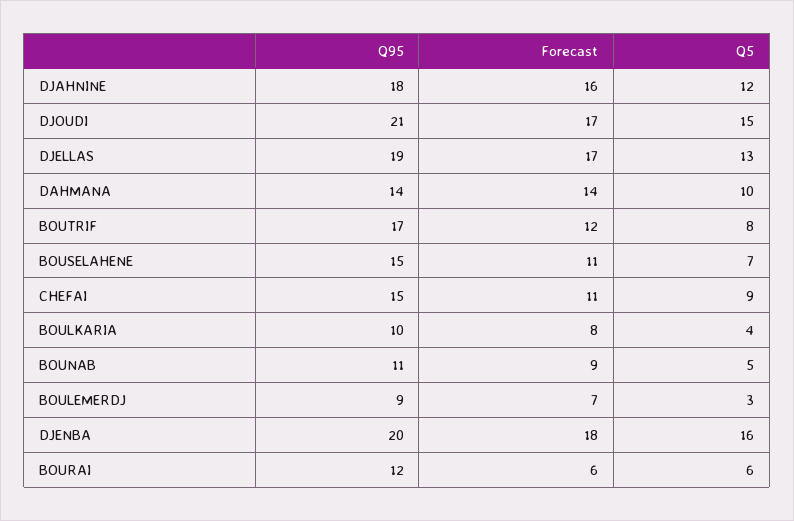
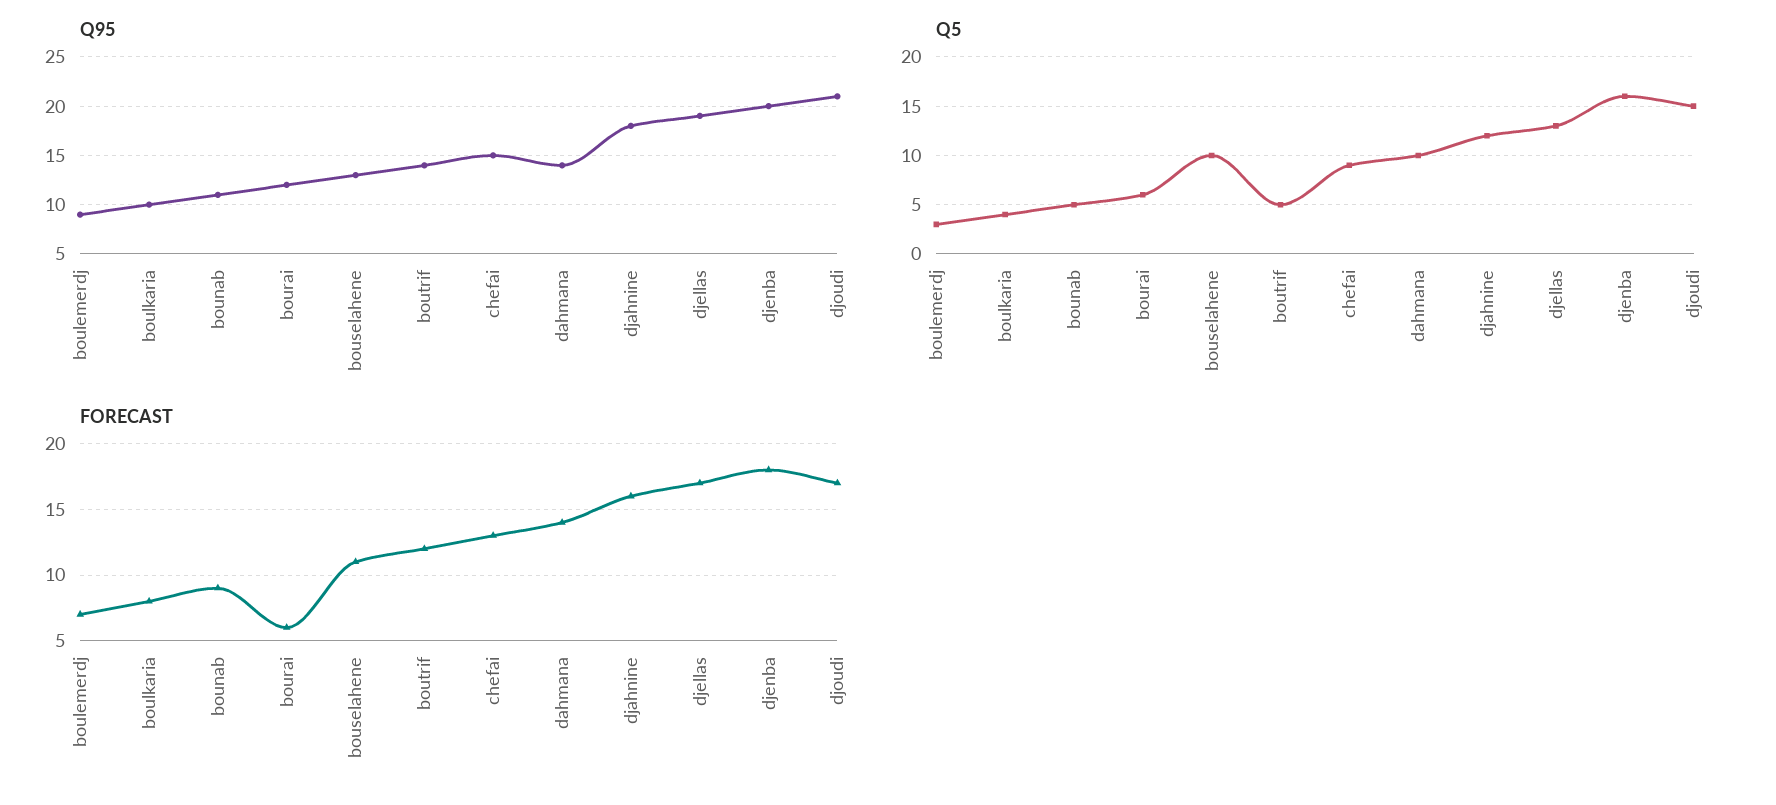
  {
    "Q95": {
      "DJAHNINE": 18,
      "DJOUDI": 21,
      "DJELLAS": 19,
      "DAHMANA": 14,
-     "BOUTRIF": 17,
+     "BOUTRIF": 14,
-     "BOUSELAHENE": 15,
+     "BOUSELAHENE": 13,
      "CHEFAI": 15,
      "BOULKARIA": 10,
      "BOUNAB": 11,
      "BOULEMERDJ": 9,
      "DJENBA": 20,
      "BOURAI": 12
    },
    "Forecast": {
      "DJAHNINE": 16,
      "DJOUDI": 17,
      "DJELLAS": 17,
      "DAHMANA": 14,
      "BOUTRIF": 12,
      "BOUSELAHENE": 11,
-     "CHEFAI": 11,
+     "CHEFAI": 13,
      "BOULKARIA": 8,
      "BOUNAB": 9,
      "BOULEMERDJ": 7,
      "DJENBA": 18,
      "BOURAI": 6
    },
    "Q5": {
      "DJAHNINE": 12,
      "DJOUDI": 15,
      "DJELLAS": 13,
      "DAHMANA": 10,
-     "BOUTRIF": 8,
+     "BOUTRIF": 5,
-     "BOUSELAHENE": 7,
+     "BOUSELAHENE": 10,
      "CHEFAI": 9,
      "BOULKARIA": 4,
      "BOUNAB": 5,
      "BOULEMERDJ": 3,
      "DJENBA": 16,
      "BOURAI": 6
    }
  }

